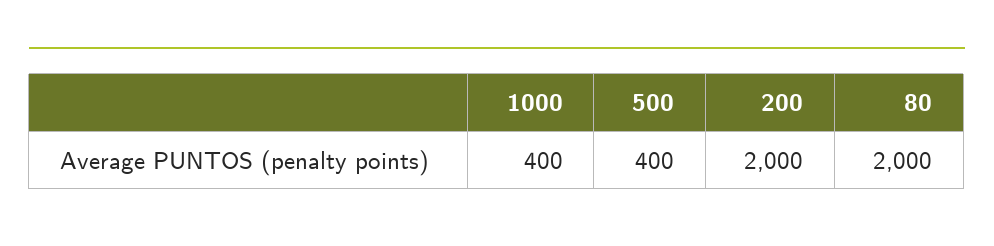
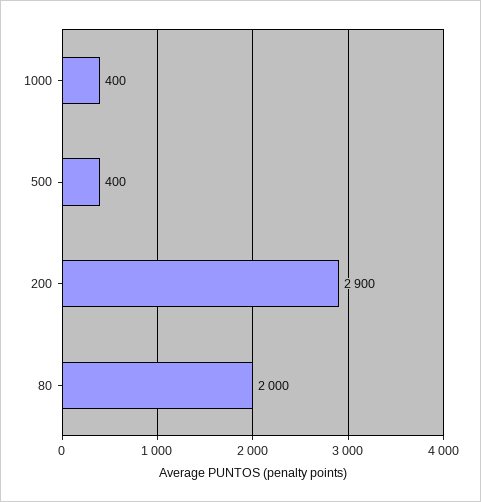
  {
    "1000": 400,
    "500": 400,
-   "200": 2000,
+   "200": 2900,
    "80": 2000
  }

